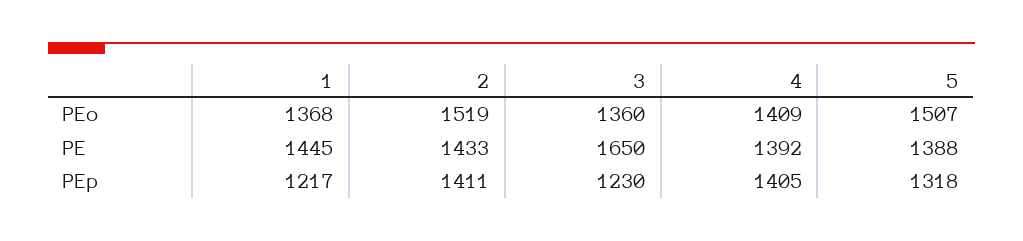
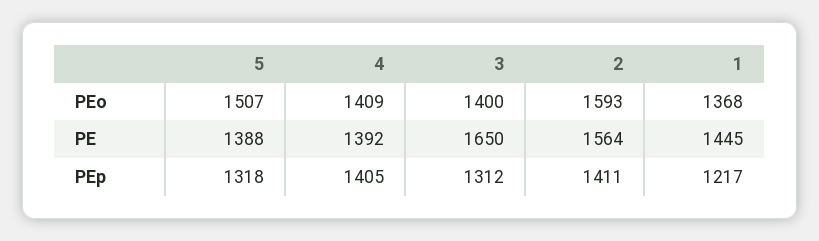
  {
    "1": {
      "PEo": 1368,
      "PE": 1445,
      "PEp": 1217
    },
    "2": {
-     "PEo": 1519,
+     "PEo": 1593,
-     "PE": 1433,
+     "PE": 1564,
      "PEp": 1411
    },
    "3": {
-     "PEo": 1360,
+     "PEo": 1400,
      "PE": 1650,
-     "PEp": 1230
+     "PEp": 1312
    },
    "4": {
      "PEo": 1409,
      "PE": 1392,
      "PEp": 1405
    },
    "5": {
      "PEo": 1507,
      "PE": 1388,
      "PEp": 1318
    }
  }

